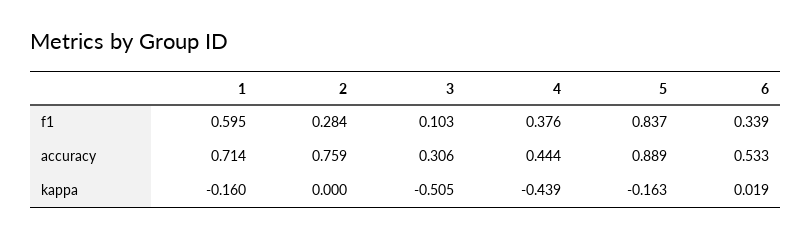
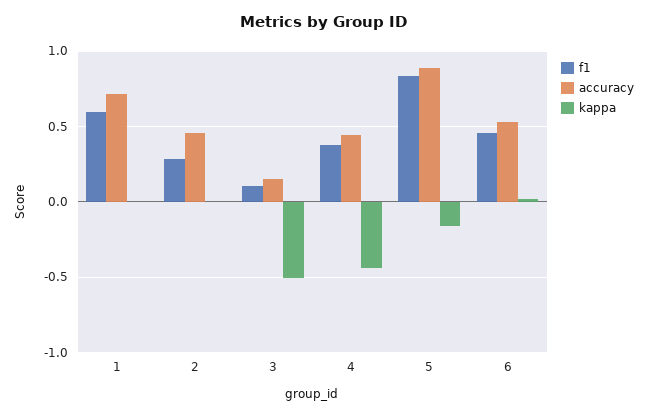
  {
    "f1": {
      "1": 0.595,
      "2": 0.284,
      "3": 0.103,
      "4": 0.376,
      "5": 0.837,
-     "6": 0.339
+     "6": 0.45
    },
    "accuracy": {
      "1": 0.714,
-     "2": 0.759,
+     "2": 0.45,
-     "3": 0.306,
+     "3": 0.15,
      "4": 0.444,
      "5": 0.889,
      "6": 0.533
    },
    "kappa": {
-     "1": -0.16,
+     "1": 0,
      "2": 0,
      "3": -0.505,
      "4": -0.439,
      "5": -0.163,
      "6": 0.019
    }
  }

